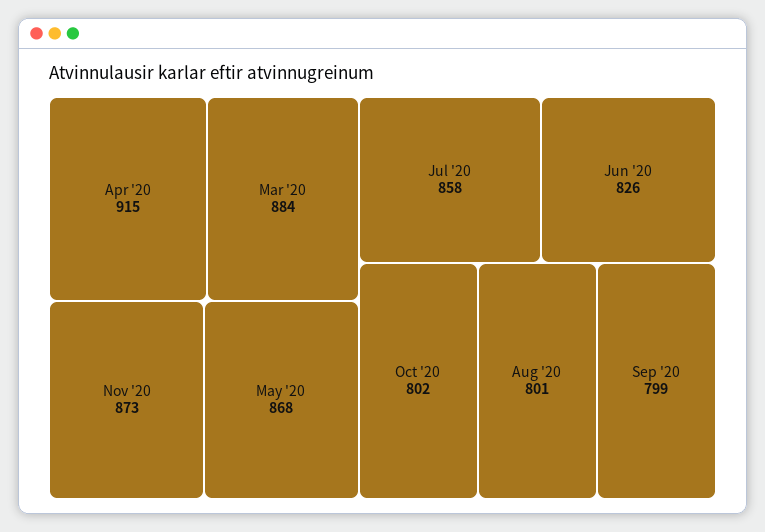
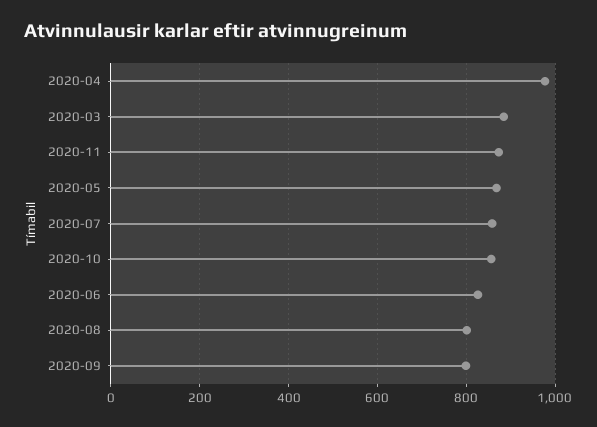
  {
-   "Apr '20": 915,
+   "Apr '20": 980,
    "Mar '20": 884,
    "Nov '20": 873,
    "May '20": 868,
    "Jul '20": 858,
    "Jun '20": 826,
-   "Oct '20": 802,
+   "Oct '20": 860,
    "Aug '20": 801,
    "Sep '20": 799
  }

